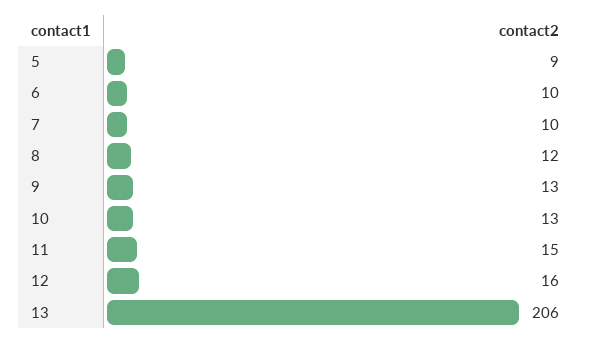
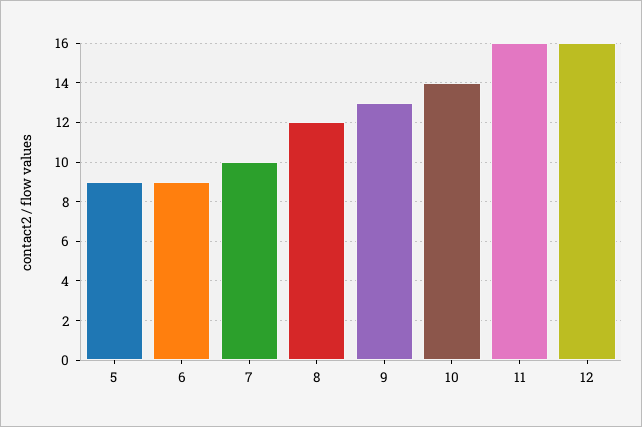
  {
    "5": 9,
-   "6": 10,
+   "6": 9,
    "7": 10,
    "8": 12,
    "9": 13,
-   "10": 13,
+   "10": 14,
-   "11": 15,
+   "11": 16,
-   "12": 16,
+   "12": 16
-   "13": 206
  }

